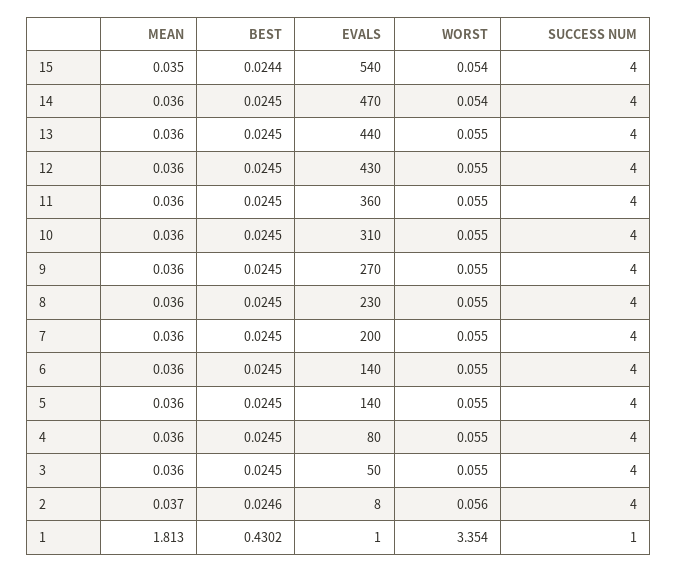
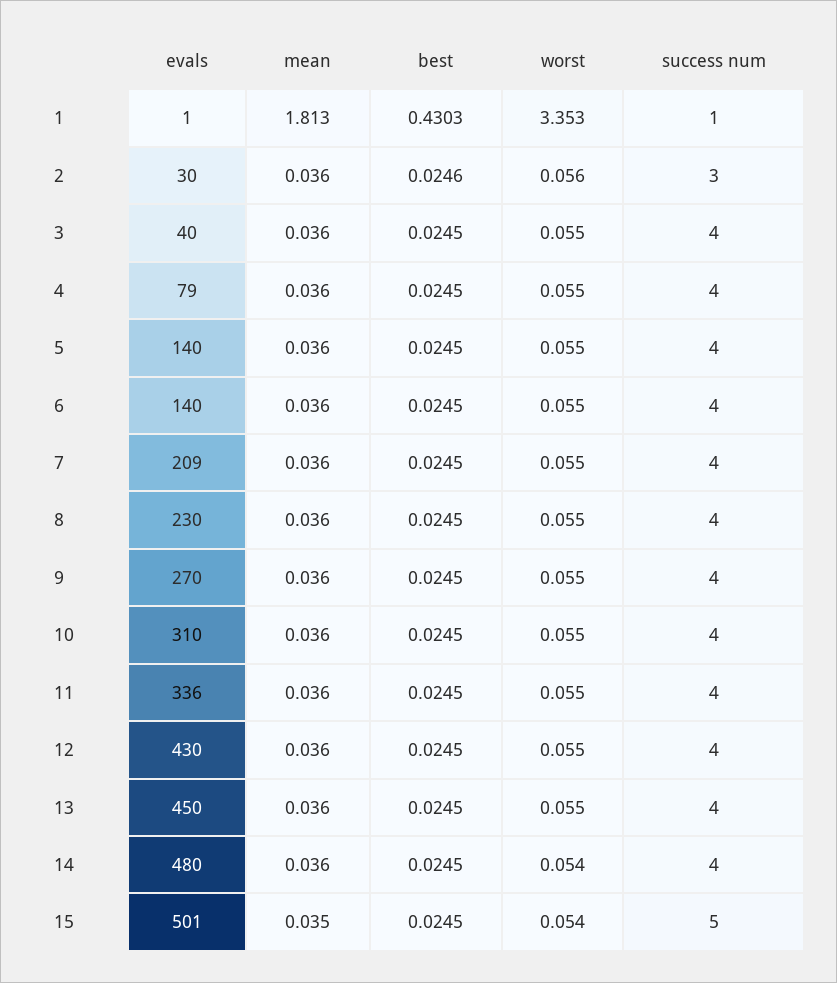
  {
    "MEAN": {
      "15": 0.035,
      "14": 0.036,
      "13": 0.036,
      "12": 0.036,
      "11": 0.036,
      "10": 0.036,
      "9": 0.036,
      "8": 0.036,
      "7": 0.036,
      "6": 0.036,
      "5": 0.036,
      "4": 0.036,
      "3": 0.036,
-     "2": 0.037,
+     "2": 0.036,
      "1": 1.813
    },
    "BEST": {
-     "15": 0.0244,
+     "15": 0.0245,
      "14": 0.0245,
      "13": 0.0245,
      "12": 0.0245,
      "11": 0.0245,
      "10": 0.0245,
      "9": 0.0245,
      "8": 0.0245,
      "7": 0.0245,
      "6": 0.0245,
      "5": 0.0245,
      "4": 0.0245,
      "3": 0.0245,
      "2": 0.0246,
-     "1": 0.4302
+     "1": 0.4303
    },
    "EVALS": {
-     "15": 540,
+     "15": 501,
-     "14": 470,
+     "14": 480,
-     "13": 440,
+     "13": 450,
      "12": 430,
-     "11": 360,
+     "11": 336,
      "10": 310,
      "9": 270,
      "8": 230,
-     "7": 200,
+     "7": 209,
      "6": 140,
      "5": 140,
-     "4": 80,
+     "4": 79,
-     "3": 50,
+     "3": 40,
-     "2": 8,
+     "2": 30,
      "1": 1
    },
    "WORST": {
      "15": 0.054,
      "14": 0.054,
      "13": 0.055,
      "12": 0.055,
      "11": 0.055,
      "10": 0.055,
      "9": 0.055,
      "8": 0.055,
      "7": 0.055,
      "6": 0.055,
      "5": 0.055,
      "4": 0.055,
      "3": 0.055,
      "2": 0.056,
-     "1": 3.354
+     "1": 3.353
    },
    "SUCCESS NUM": {
-     "15": 4,
+     "15": 5,
      "14": 4,
      "13": 4,
      "12": 4,
      "11": 4,
      "10": 4,
      "9": 4,
      "8": 4,
      "7": 4,
      "6": 4,
      "5": 4,
      "4": 4,
      "3": 4,
-     "2": 4,
+     "2": 3,
      "1": 1
    }
  }

